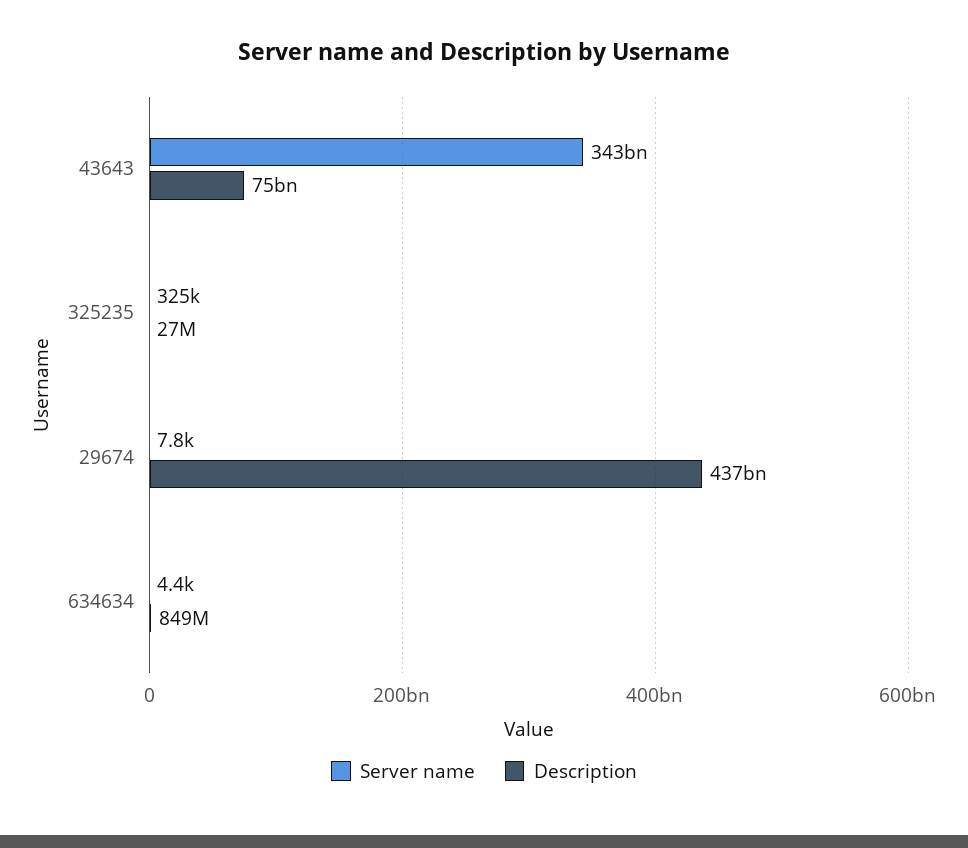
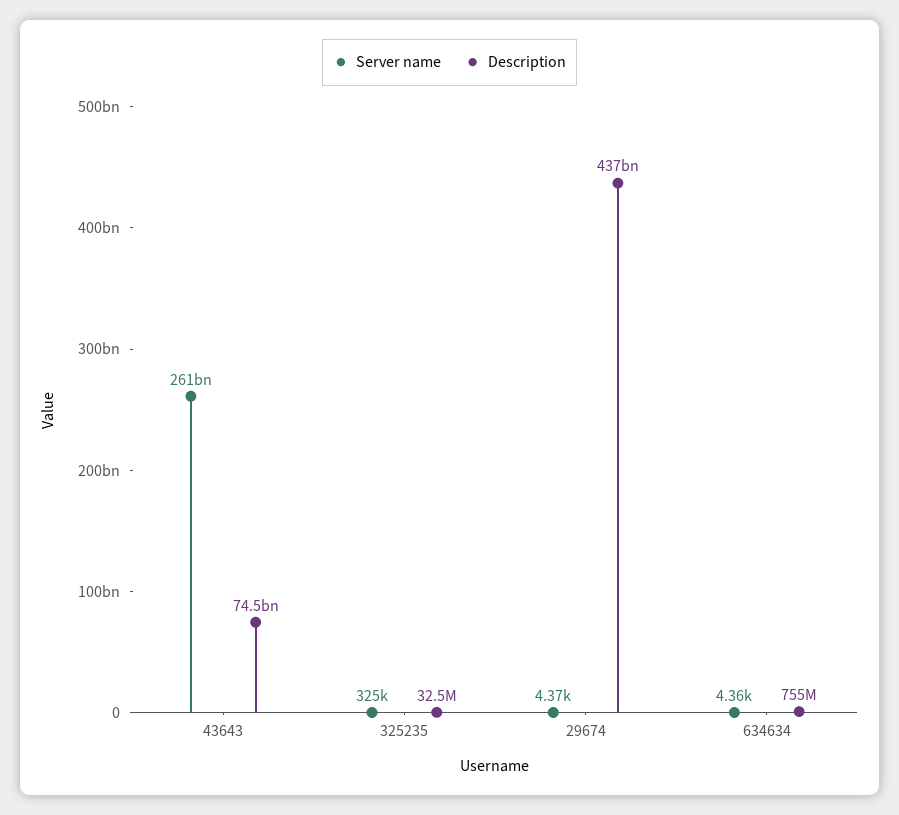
  {
    "Server name": {
-     "43643": 343000000000,
+     "43643": 261000000000,
      "325235": 325000,
-     "29674": 7800,
+     "29674": 4370,
      "634634": 4360
    },
    "Description": {
      "43643": 74500000000,
-     "325235": 27000000,
+     "325235": 32500000,
      "29674": 437000000000,
-     "634634": 849000000
+     "634634": 755000000
    }
  }

